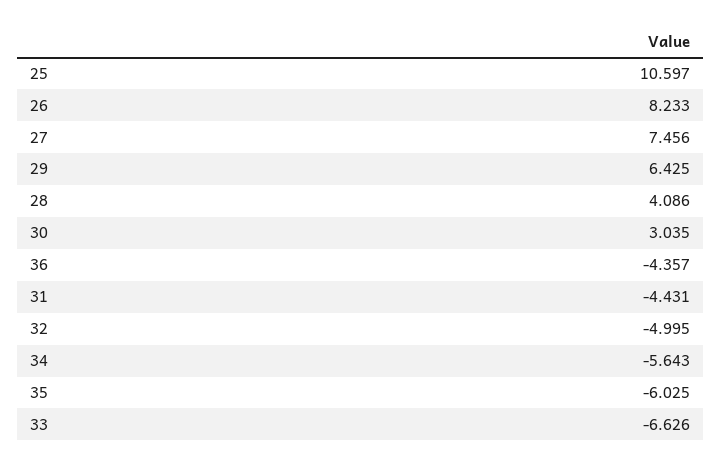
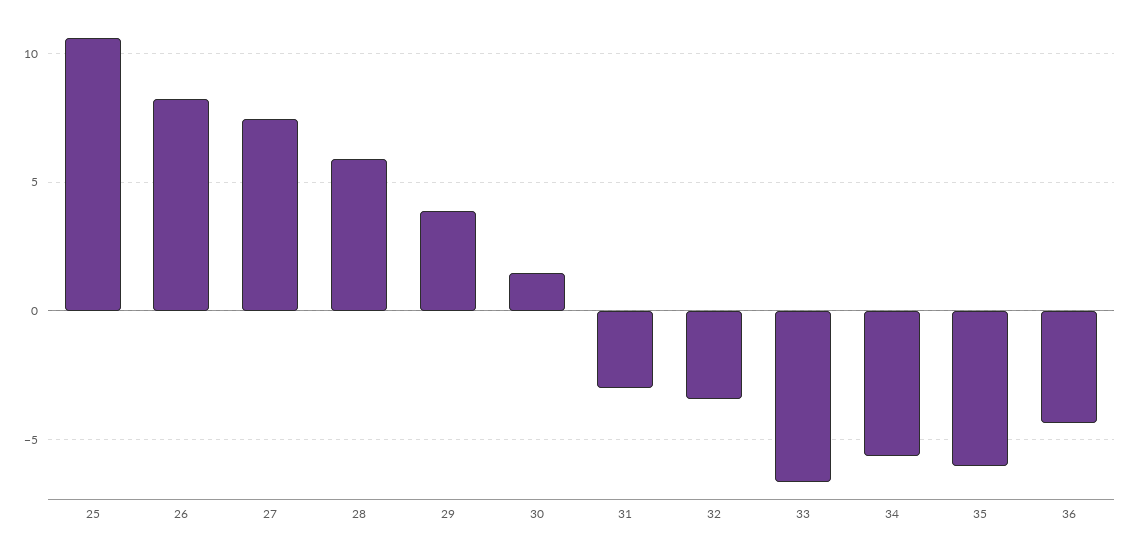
  {
    "25": 10.597,
    "26": 8.233,
    "27": 7.456,
-   "29": 6.425,
+   "29": 4,
-   "28": 4.086,
+   "28": 6,
-   "30": 3.035,
+   "30": 1.5,
    "36": -4.357,
-   "31": -4.431,
+   "31": -3,
-   "32": -4.995,
+   "32": -3.5,
    "34": -5.643,
    "35": -6.025,
    "33": -6.626
  }

